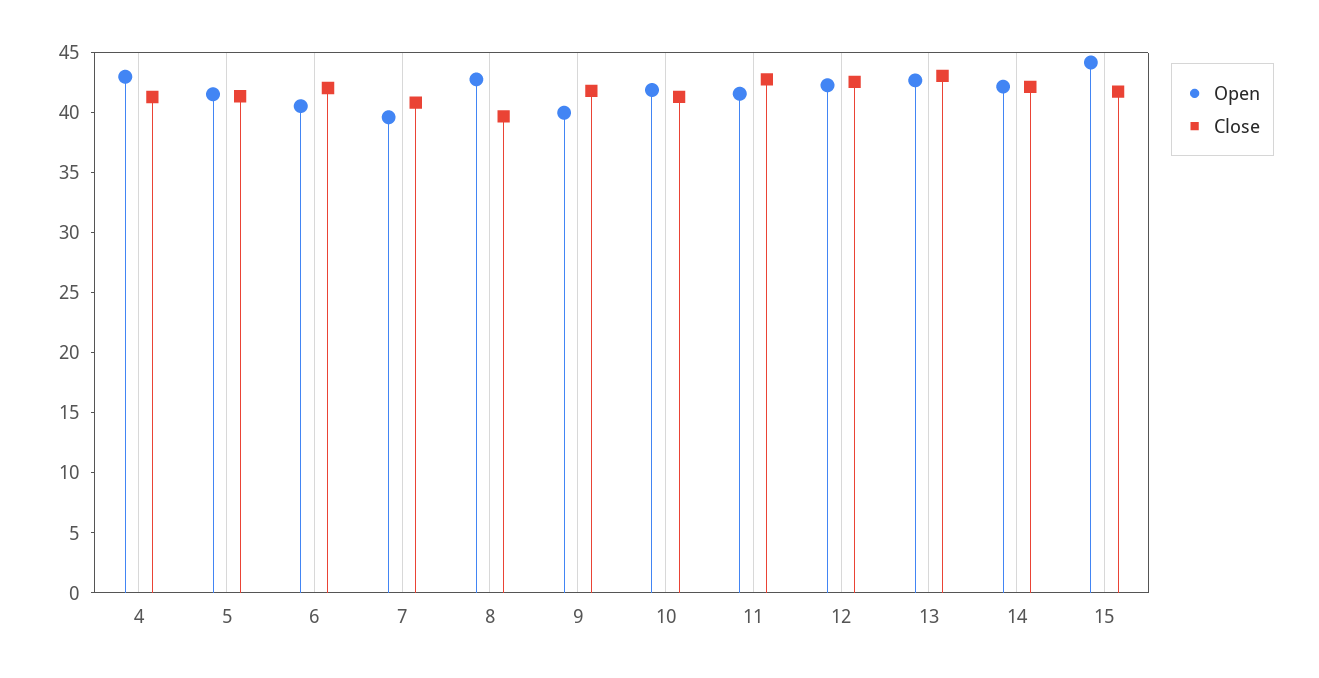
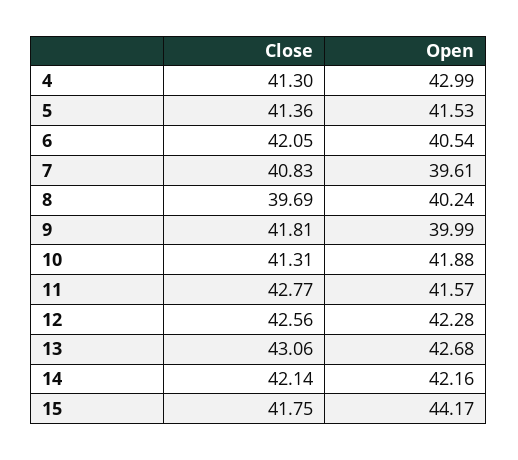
  {
    "Open": {
      "4": 42.99,
      "5": 41.53,
      "6": 40.54,
      "7": 39.61,
-     "8": 43,
+     "8": 40.24,
      "9": 39.99,
      "10": 41.88,
      "11": 41.57,
      "12": 42.28,
      "13": 42.68,
      "14": 42.16,
      "15": 44.17
    },
    "Close": {
      "4": 41.3,
      "5": 41.36,
      "6": 42.05,
      "7": 40.83,
      "8": 39.69,
      "9": 41.81,
      "10": 41.31,
      "11": 42.77,
      "12": 42.56,
      "13": 43.06,
      "14": 42.14,
      "15": 41.75
    }
  }

